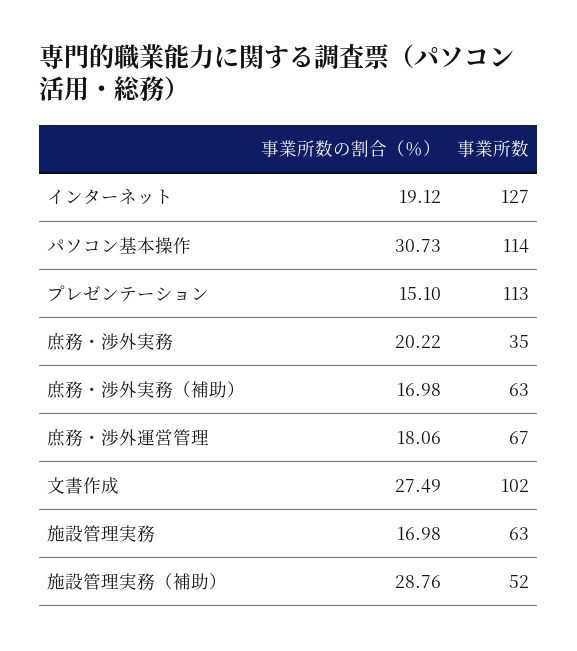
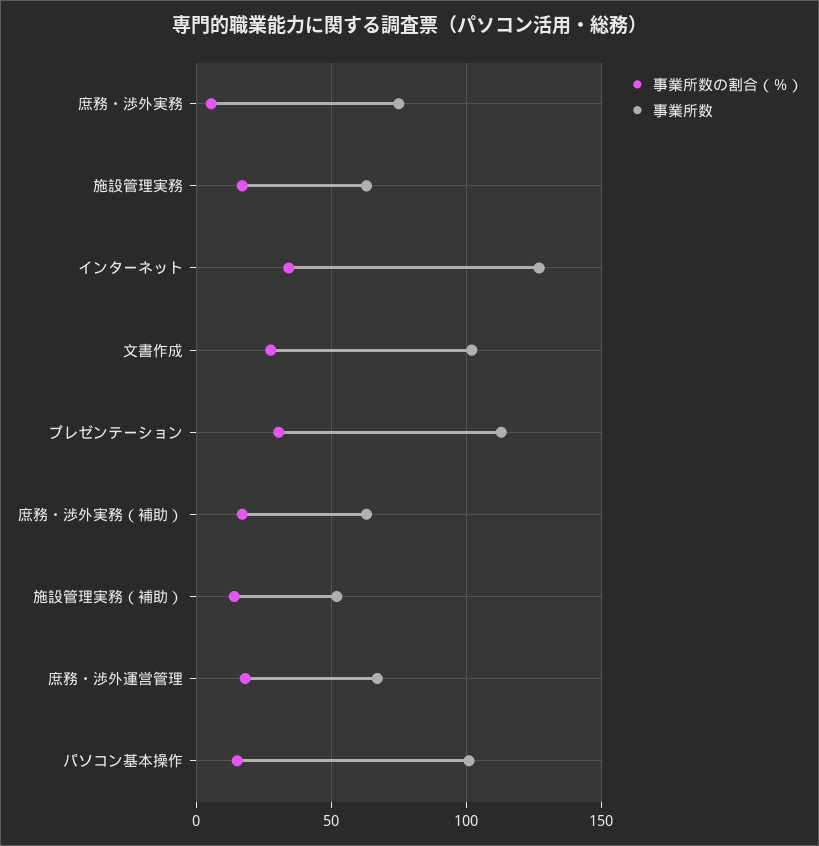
  {
    "事業所数の割合（％）": {
-     "インターネット": 19.12,
+     "インターネット": 35,
-     "パソコン基本操作": 30.73,
+     "パソコン基本操作": 15,
-     "プレゼンテーション": 15.1,
+     "プレゼンテーション": 30,
-     "庶務・渉外実務": 20.22,
+     "庶務・渉外実務": 5,
      "庶務・渉外実務（補助）": 16.98,
      "庶務・渉外運営管理": 18.06,
      "文書作成": 27.49,
      "施設管理実務": 16.98,
-     "施設管理実務（補助）": 28.76
+     "施設管理実務（補助）": 15
    },
    "事業所数": {
      "インターネット": 127,
-     "パソコン基本操作": 114,
+     "パソコン基本操作": 100,
      "プレゼンテーション": 113,
-     "庶務・渉外実務": 35,
+     "庶務・渉外実務": 75,
      "庶務・渉外実務（補助）": 63,
      "庶務・渉外運営管理": 67,
      "文書作成": 102,
      "施設管理実務": 63,
      "施設管理実務（補助）": 52
    }
  }

